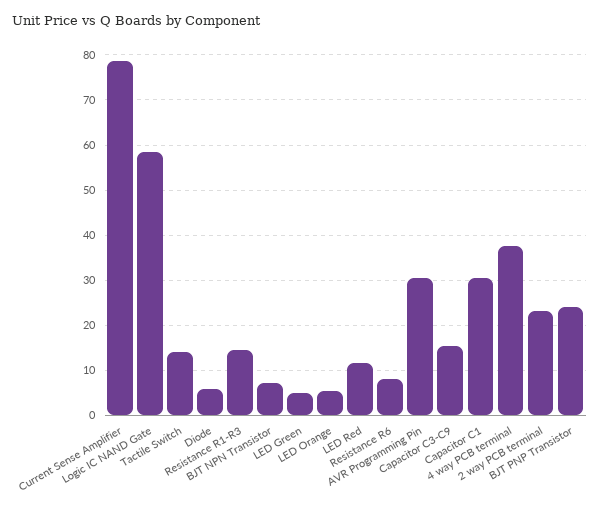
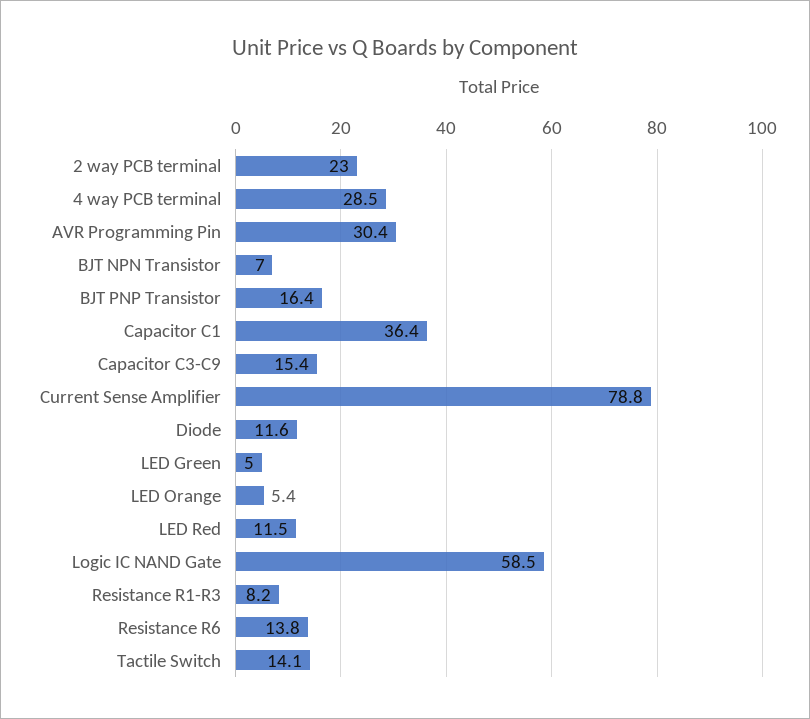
  {
    "Current Sense Amplifier": 78.8,
    "Logic IC NAND Gate": 58.5,
    "Tactile Switch": 14.1,
-   "Diode": 6,
+   "Diode": 11.6,
-   "Resistance R1-R3": 14,
+   "Resistance R1-R3": 8.2,
    "BJT NPN Transistor": 7,
    "LED Green": 5,
    "LED Orange": 5.4,
    "LED Red": 11.5,
-   "Resistance R6": 8,
+   "Resistance R6": 13.8,
    "AVR Programming Pin": 30.4,
    "Capacitor C3-C9": 15.4,
-   "Capacitor C1": 30,
+   "Capacitor C1": 36.4,
-   "4 way PCB terminal": 38,
+   "4 way PCB terminal": 28.5,
    "2 way PCB terminal": 23,
-   "BJT PNP Transistor": 24
+   "BJT PNP Transistor": 16.4
  }

